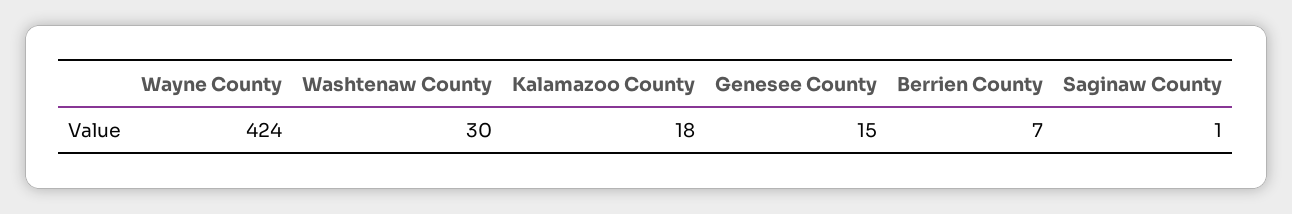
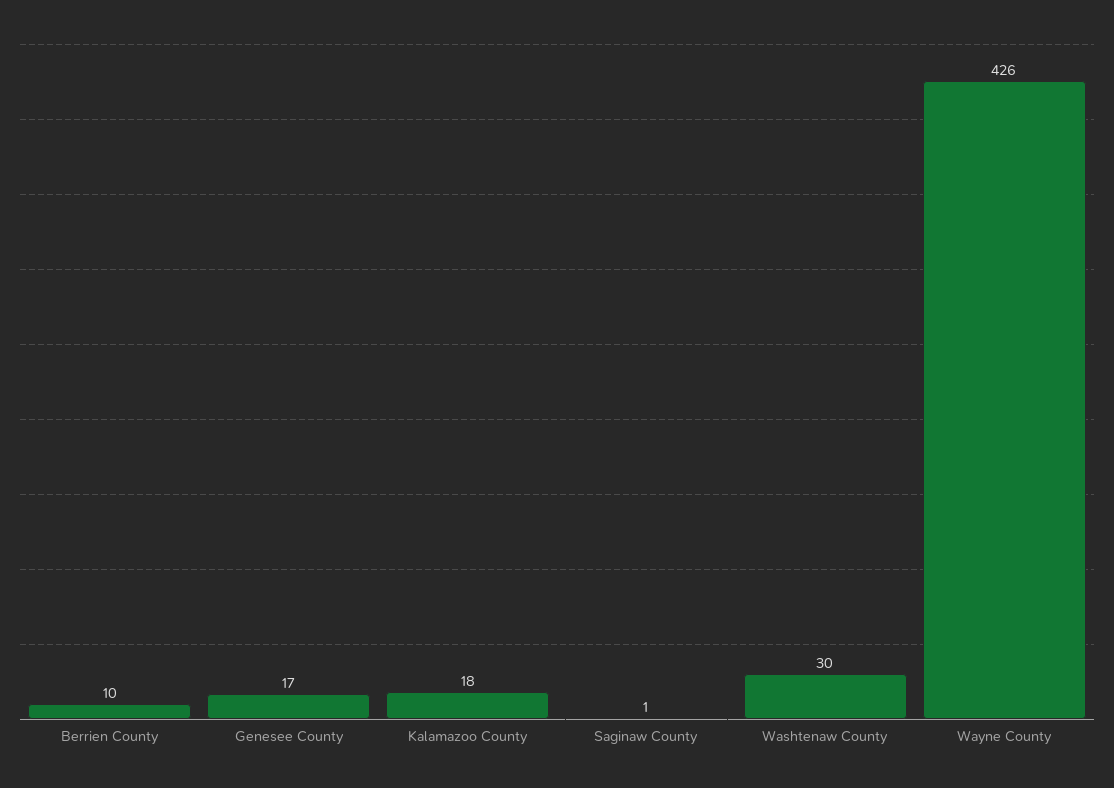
  {
-   "Wayne County": 424,
+   "Wayne County": 426,
    "Washtenaw County": 30,
    "Kalamazoo County": 18,
-   "Genesee County": 15,
+   "Genesee County": 17,
-   "Berrien County": 7,
+   "Berrien County": 10,
    "Saginaw County": 1
  }

